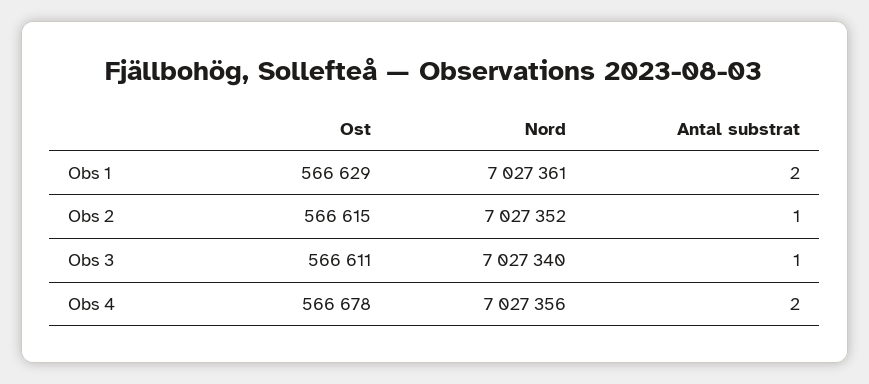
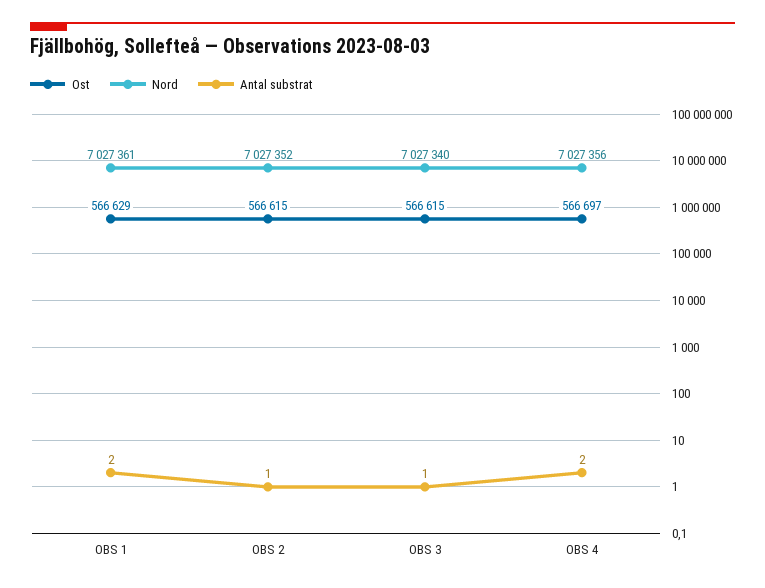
  {
    "Ost": {
      "Obs 1": 566629,
      "Obs 2": 566615,
-     "Obs 3": 566611,
+     "Obs 3": 566615,
-     "Obs 4": 566678
+     "Obs 4": 566697
    },
    "Nord": {
      "Obs 1": 7027361,
      "Obs 2": 7027352,
      "Obs 3": 7027340,
      "Obs 4": 7027356
    },
    "Antal substrat": {
      "Obs 1": 2,
      "Obs 2": 1,
      "Obs 3": 1,
      "Obs 4": 2
    }
  }

